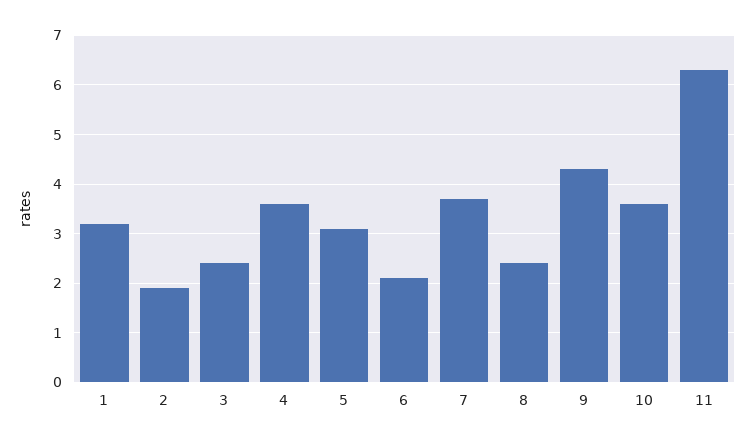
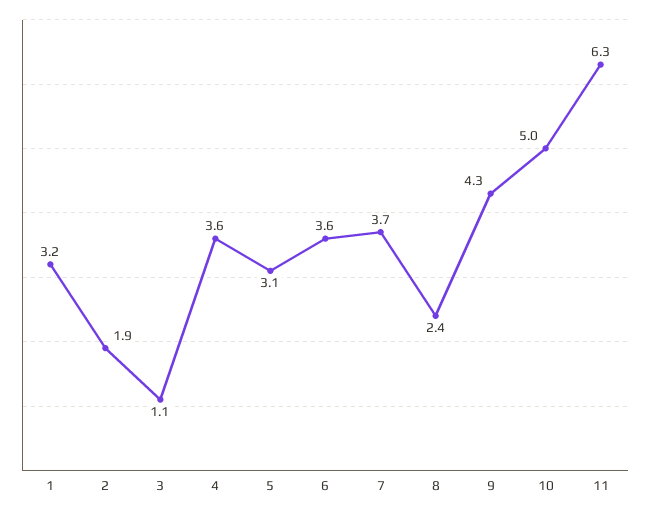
  {
    "1": 3.2,
    "2": 1.9,
-   "3": 2.5,
+   "3": 1.1,
    "4": 3.6,
    "5": 3.1,
-   "6": 2,
+   "6": 3.6,
    "7": 3.7,
    "8": 2.4,
    "9": 4.3,
-   "10": 3.5,
+   "10": 5,
    "11": 6.3
  }

